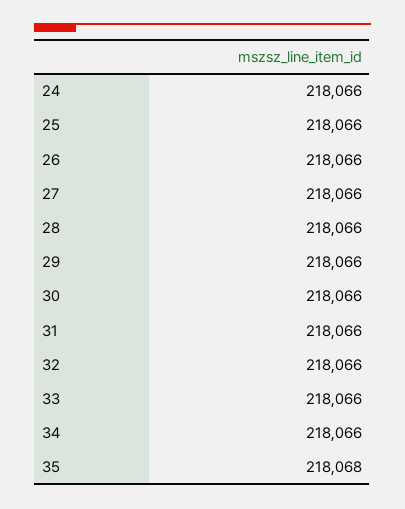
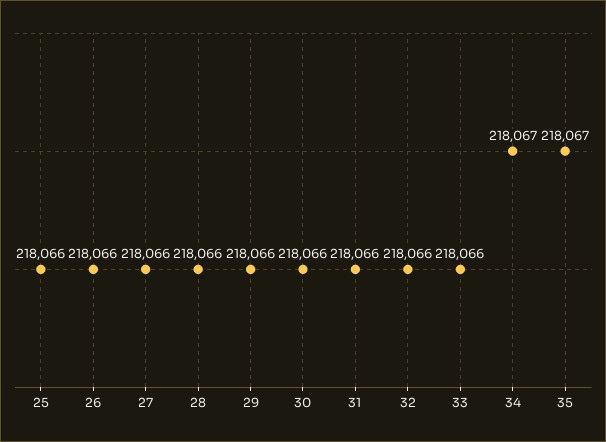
  {
-   "24": 218066,
    "25": 218066,
    "26": 218066,
    "27": 218066,
    "28": 218066,
    "29": 218066,
    "30": 218066,
    "31": 218066,
    "32": 218066,
    "33": 218066,
-   "34": 218066,
+   "34": 218067,
-   "35": 218068
+   "35": 218067
  }

